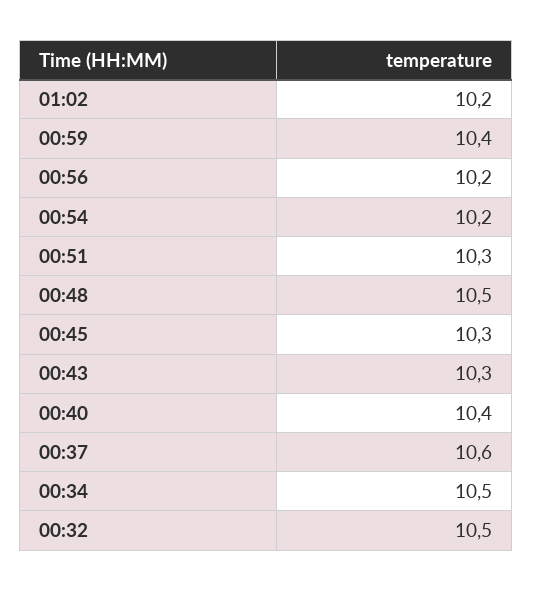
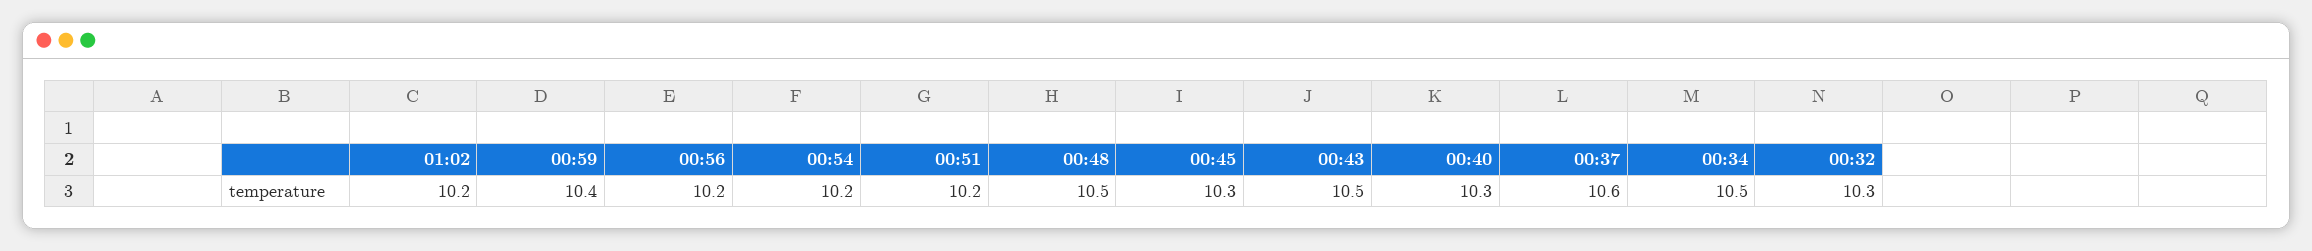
  {
    "01:02": 10.2,
    "00:59": 10.4,
    "00:56": 10.2,
    "00:54": 10.2,
-   "00:51": 10.3,
+   "00:51": 10.2,
    "00:48": 10.5,
    "00:45": 10.3,
-   "00:43": 10.3,
+   "00:43": 10.5,
-   "00:40": 10.4,
+   "00:40": 10.3,
    "00:37": 10.6,
    "00:34": 10.5,
-   "00:32": 10.5
+   "00:32": 10.3
  }

